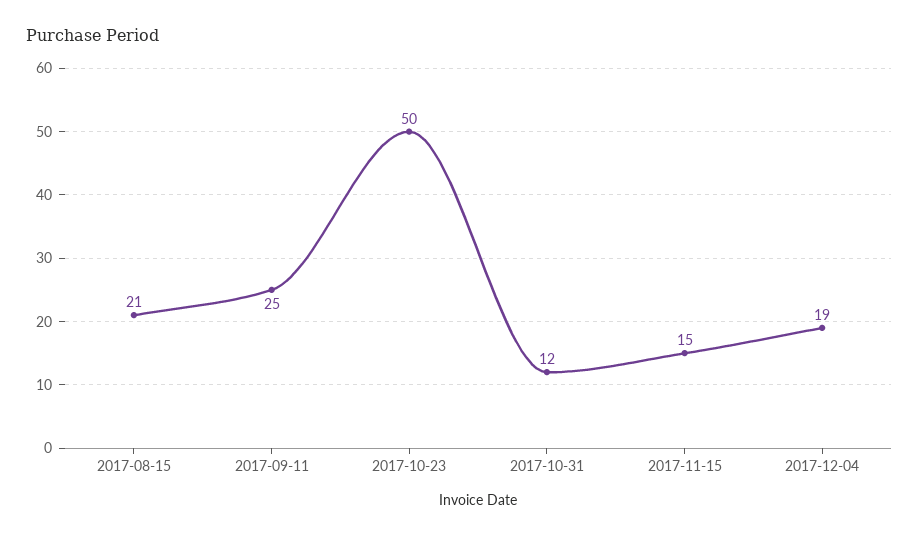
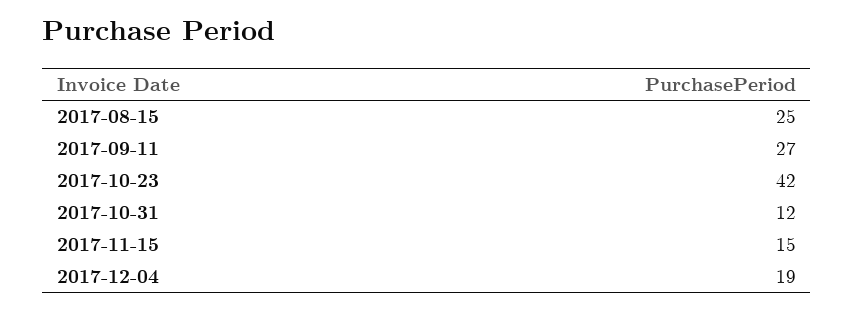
  {
-   "2017-08-15": 21,
+   "2017-08-15": 25,
-   "2017-09-11": 25,
+   "2017-09-11": 27,
-   "2017-10-23": 50,
+   "2017-10-23": 42,
    "2017-10-31": 12,
    "2017-11-15": 15,
    "2017-12-04": 19
  }

